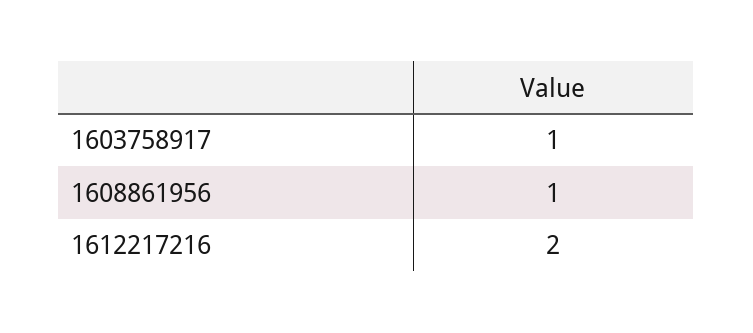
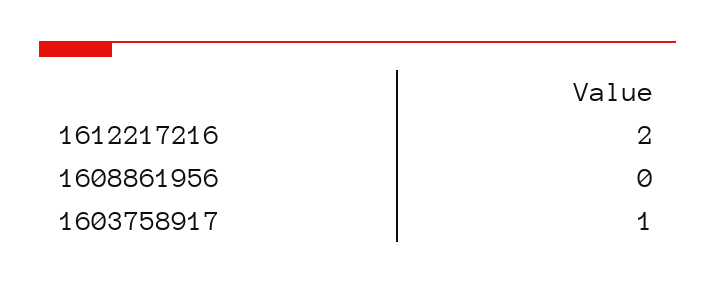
  {
    "1603758917": 1,
-   "1608861956": 1,
+   "1608861956": 0,
    "1612217216": 2
  }

